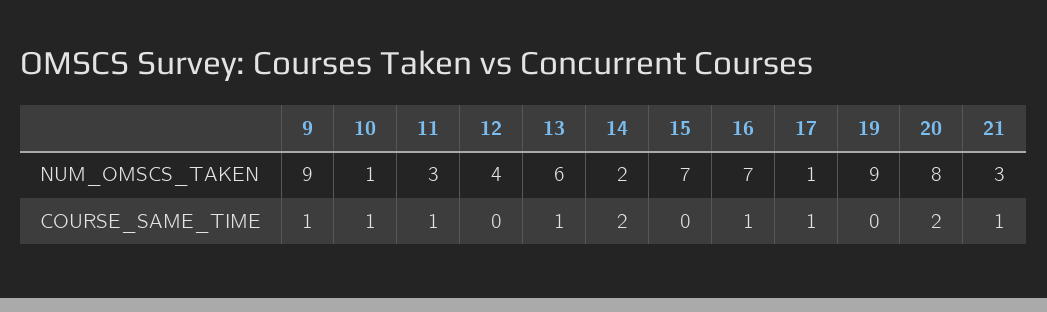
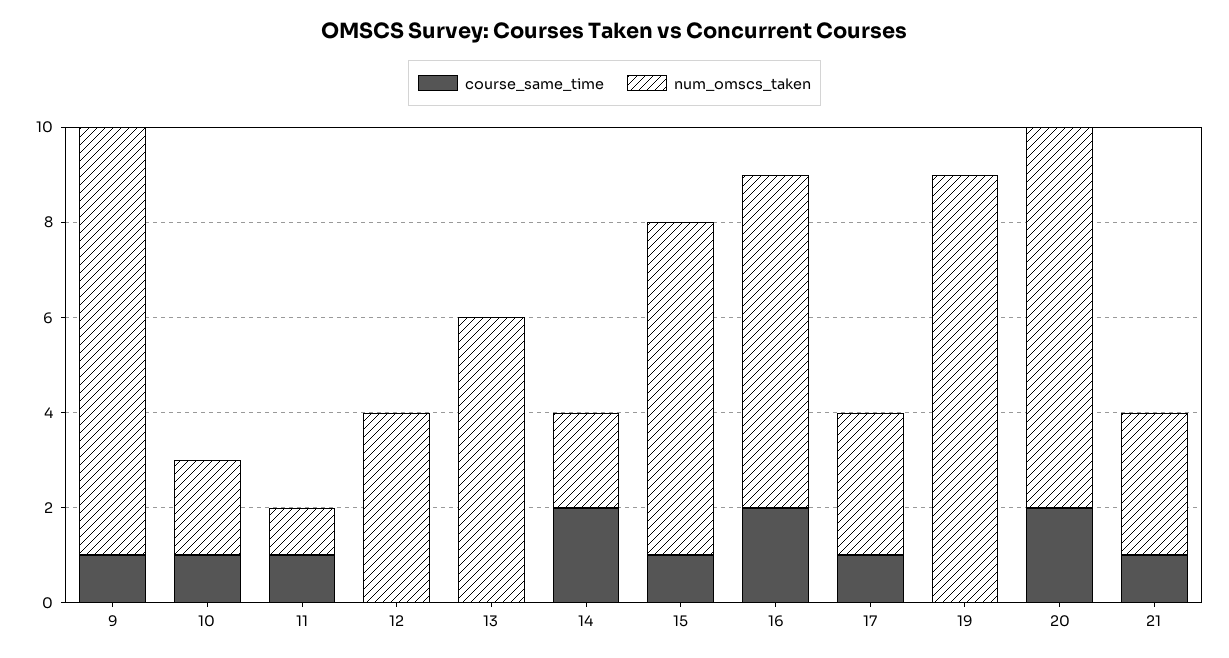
  {
    "NUM_OMSCS_TAKEN": {
      "9": 9,
-     "10": 1,
+     "10": 2,
-     "11": 3,
+     "11": 1,
      "12": 4,
      "13": 6,
      "14": 2,
      "15": 7,
      "16": 7,
-     "17": 1,
+     "17": 3,
      "19": 9,
      "20": 8,
      "21": 3
    },
    "COURSE_SAME_TIME": {
      "9": 1,
      "10": 1,
      "11": 1,
      "12": 0,
-     "13": 1,
+     "13": 0,
      "14": 2,
-     "15": 0,
+     "15": 1,
-     "16": 1,
+     "16": 2,
      "17": 1,
      "19": 0,
      "20": 2,
      "21": 1
    }
  }

